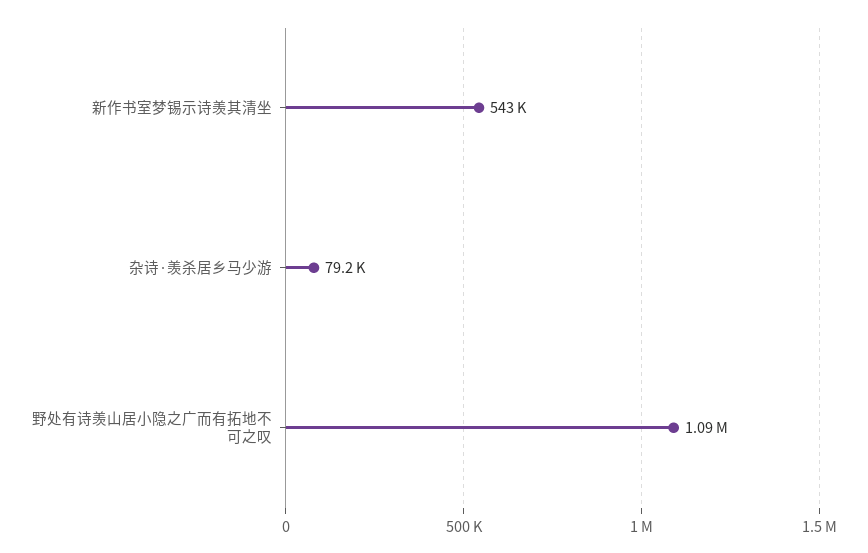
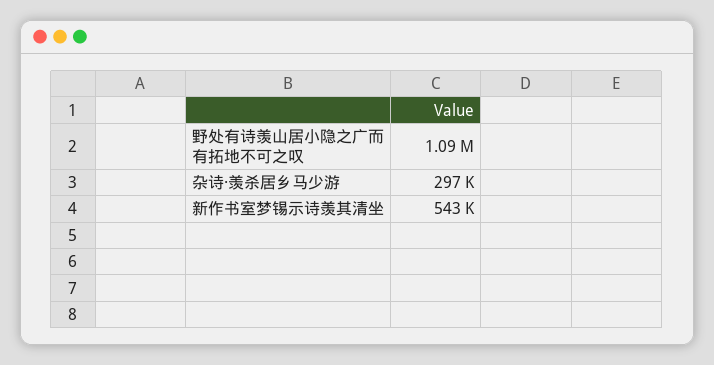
  {
    "新作书室梦锡示诗羡其清坐": 543000,
-   "杂诗·羡杀居乡马少游": 79200,
+   "杂诗·羡杀居乡马少游": 297000,
    "野处有诗羡山居小隐之广而有拓地不可之叹": 1090000
  }

